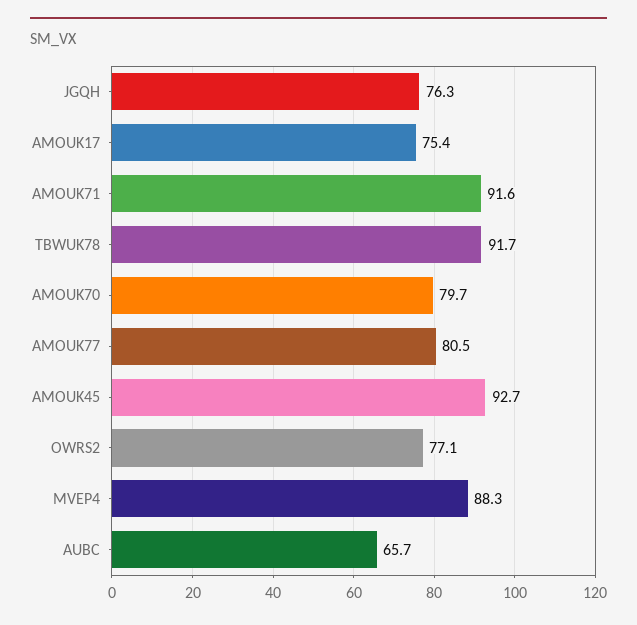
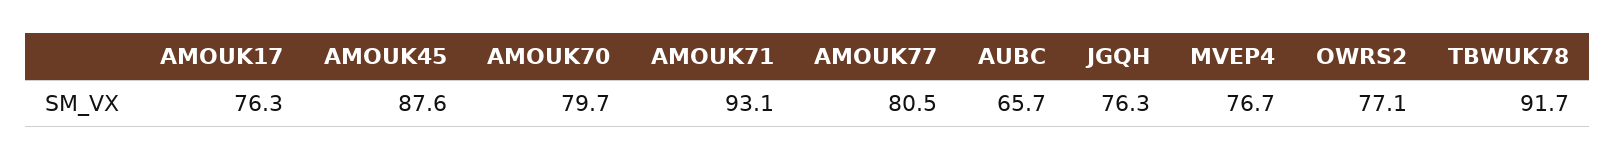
  {
    "JGQH": 76.3,
-   "AMOUK17": 75.4,
+   "AMOUK17": 76.3,
-   "AMOUK71": 91.6,
+   "AMOUK71": 93.1,
    "TBWUK78": 91.7,
    "AMOUK70": 79.7,
    "AMOUK77": 80.5,
-   "AMOUK45": 92.7,
+   "AMOUK45": 87.6,
    "OWRS2": 77.1,
-   "MVEP4": 88.3,
+   "MVEP4": 76.7,
    "AUBC": 65.7
  }

